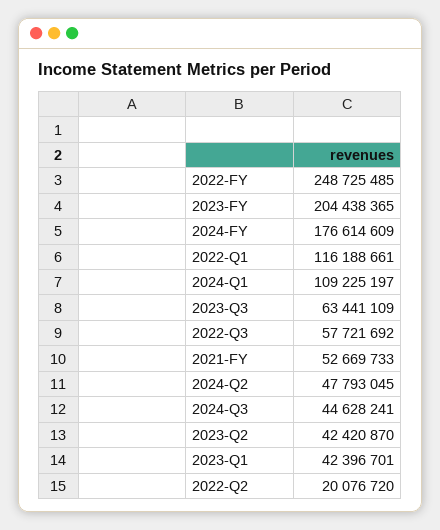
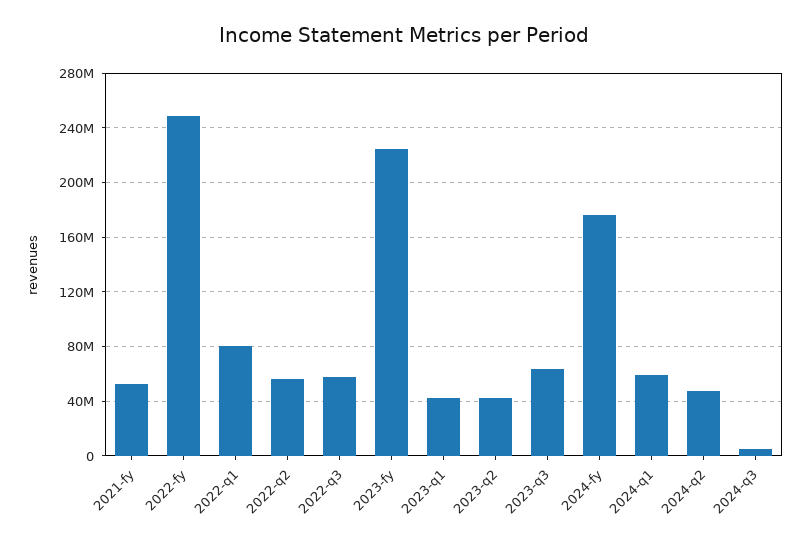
  {
    "2022-FY": 248725485,
-   "2023-FY": 204438365,
+   "2023-FY": 225000000,
    "2024-FY": 176614609,
-   "2022-Q1": 116188661,
+   "2022-Q1": 80000000,
-   "2024-Q1": 109225197,
+   "2024-Q1": 60000000,
    "2023-Q3": 63441109,
    "2022-Q3": 57721692,
    "2021-FY": 52669733,
    "2024-Q2": 47793045,
-   "2024-Q3": 44628241,
+   "2024-Q3": 5000000,
    "2023-Q2": 42420870,
    "2023-Q1": 42396701,
-   "2022-Q2": 20076720
+   "2022-Q2": 55000000
  }

